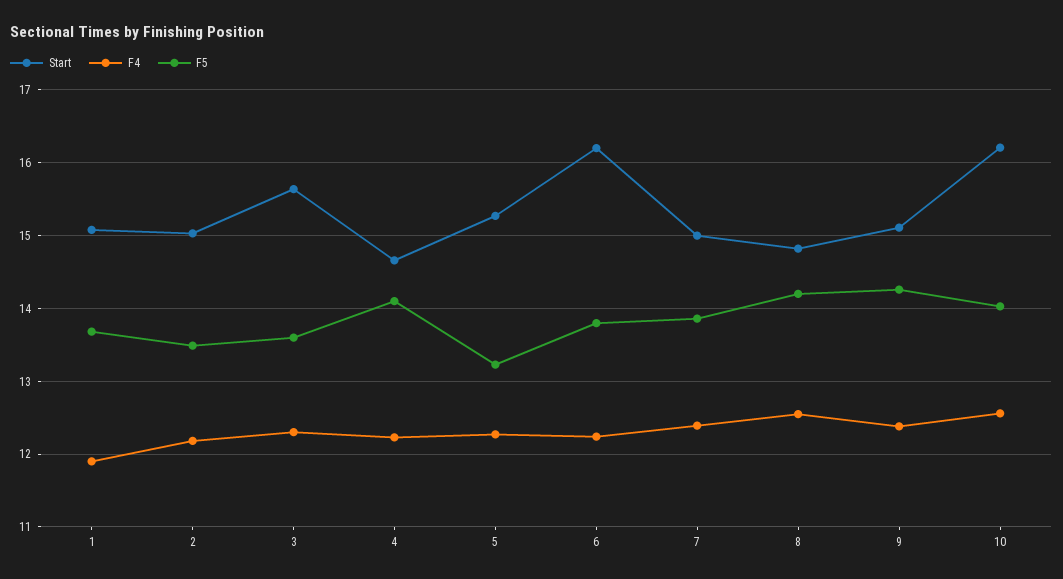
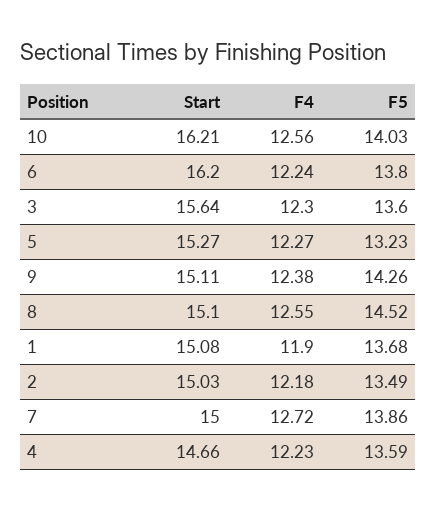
  {
    "Start": {
      "1": 15.08,
      "2": 15.03,
      "3": 15.64,
      "4": 14.66,
      "5": 15.27,
      "6": 16.2,
      "7": 15,
-     "8": 14.8,
+     "8": 15.1,
      "9": 15.11,
      "10": 16.21
    },
    "F4": {
      "1": 11.9,
      "2": 12.18,
      "3": 12.3,
      "4": 12.23,
      "5": 12.27,
      "6": 12.24,
-     "7": 12.4,
+     "7": 12.72,
      "8": 12.55,
      "9": 12.38,
      "10": 12.56
    },
    "F5": {
      "1": 13.68,
      "2": 13.49,
      "3": 13.6,
-     "4": 14.1,
+     "4": 13.59,
      "5": 13.23,
      "6": 13.8,
      "7": 13.86,
-     "8": 14.2,
+     "8": 14.52,
      "9": 14.26,
      "10": 14.03
    }
  }

